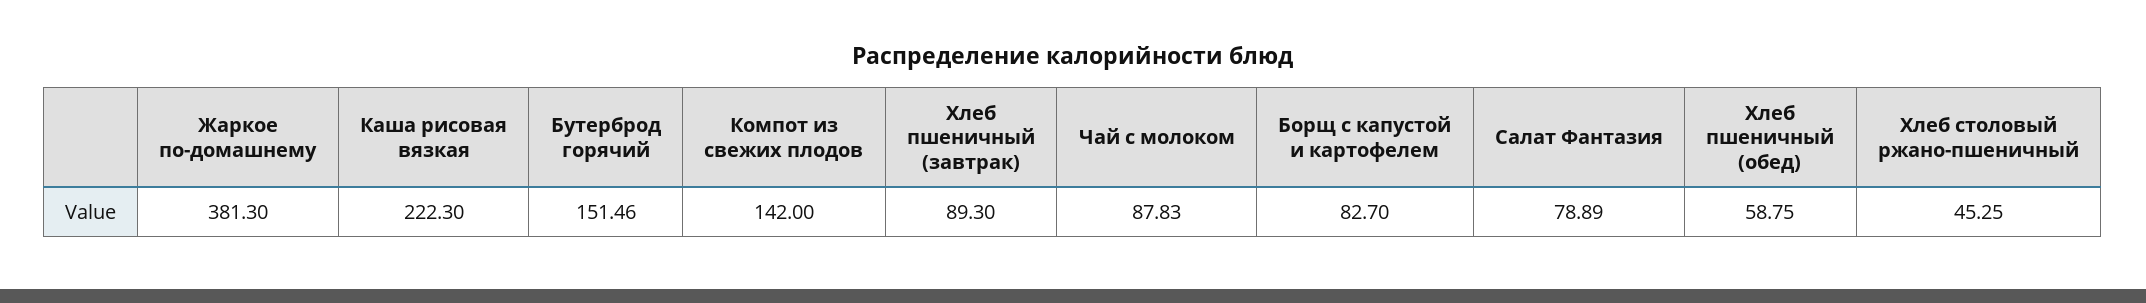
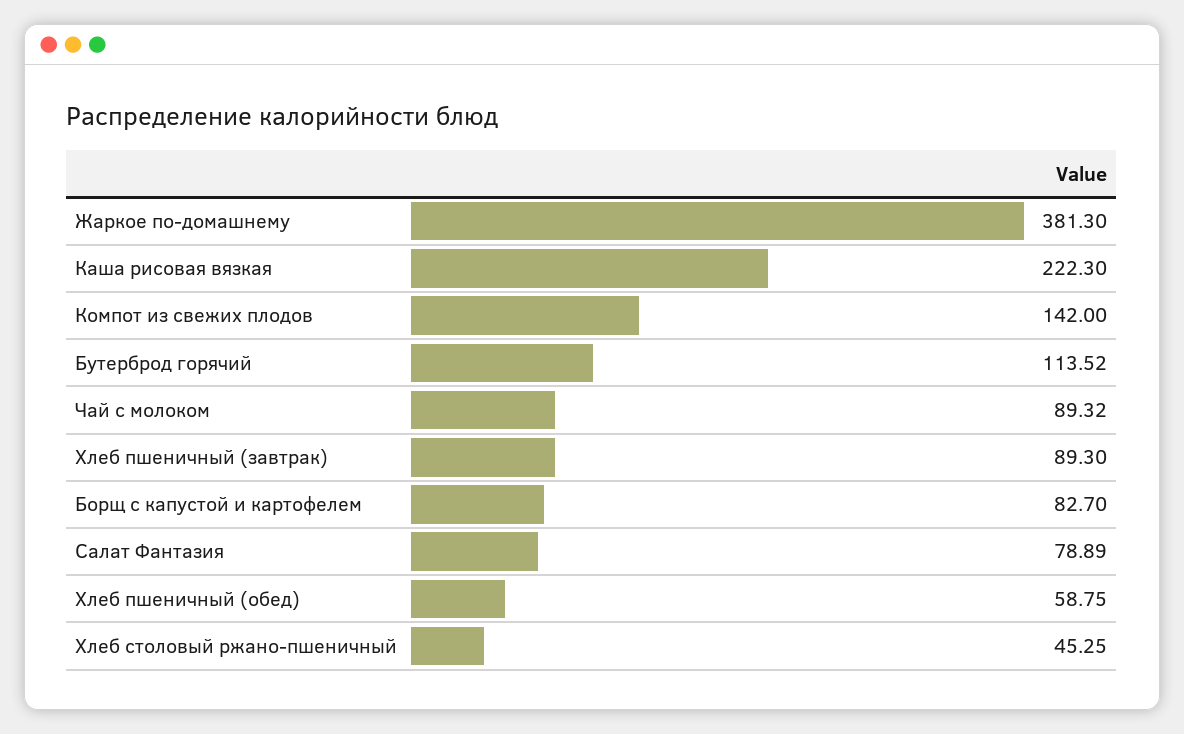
  {
    "Жаркое по-домашнему": 381.3,
    "Каша рисовая вязкая": 222.3,
-   "Бутерброд горячий": 151.46,
+   "Бутерброд горячий": 113.52,
    "Компот из свежих плодов": 142,
    "Хлеб пшеничный (завтрак)": 89.3,
-   "Чай с молоком": 87.83,
+   "Чай с молоком": 89.32,
    "Борщ с капустой и картофелем": 82.7,
    "Салат Фантазия": 78.89,
    "Хлеб пшеничный (обед)": 58.75,
    "Хлеб столовый ржано-пшеничный": 45.25
  }

